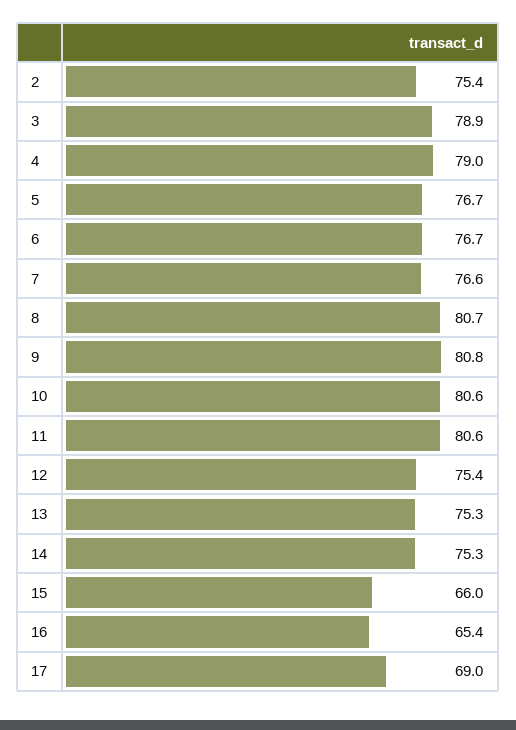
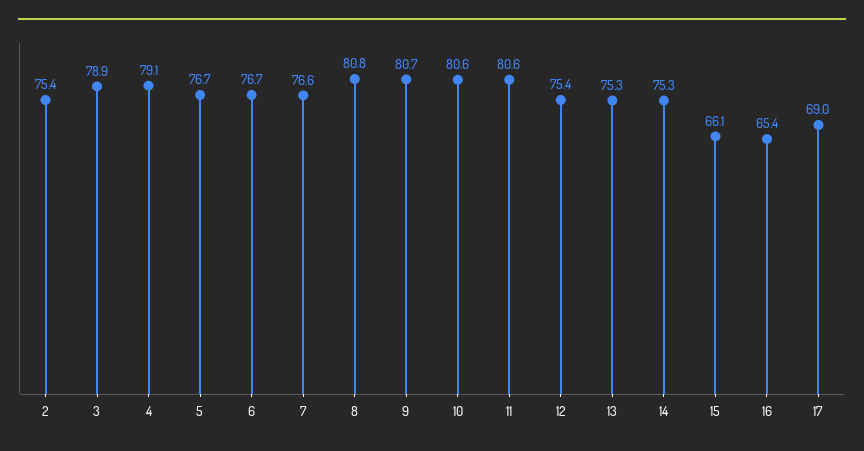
  {
    "2": 75.4,
    "3": 78.9,
-   "4": 79,
+   "4": 79.1,
    "5": 76.7,
    "6": 76.7,
    "7": 76.6,
-   "8": 80.7,
+   "8": 80.8,
-   "9": 80.8,
+   "9": 80.7,
    "10": 80.6,
    "11": 80.6,
    "12": 75.4,
    "13": 75.3,
    "14": 75.3,
-   "15": 66,
+   "15": 66.1,
    "16": 65.4,
    "17": 69
  }

